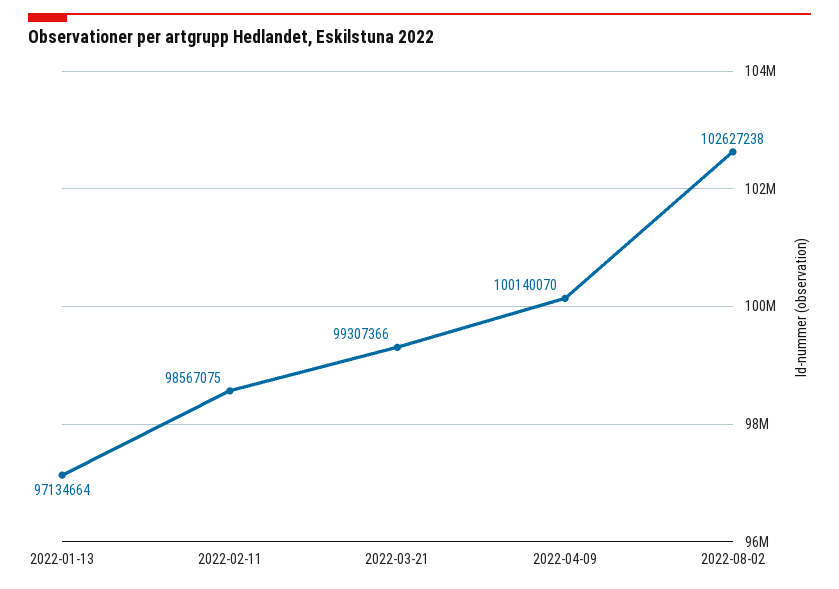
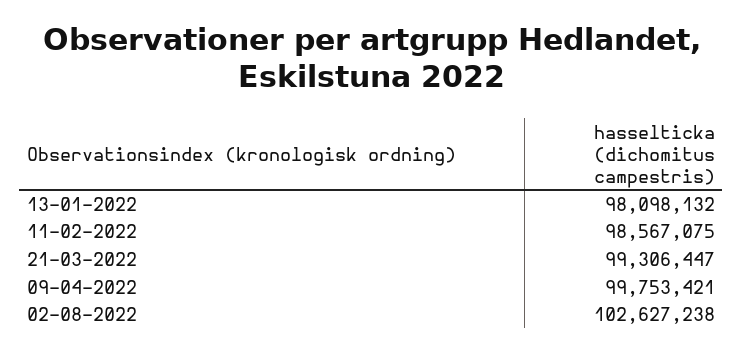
  {
-   "2022-01-13": 97134664,
+   "2022-01-13": 98098132,
    "2022-02-11": 98567075,
-   "2022-03-21": 99307366,
+   "2022-03-21": 99306447,
-   "2022-04-09": 100140070,
+   "2022-04-09": 99753421,
    "2022-08-02": 102627238
  }

